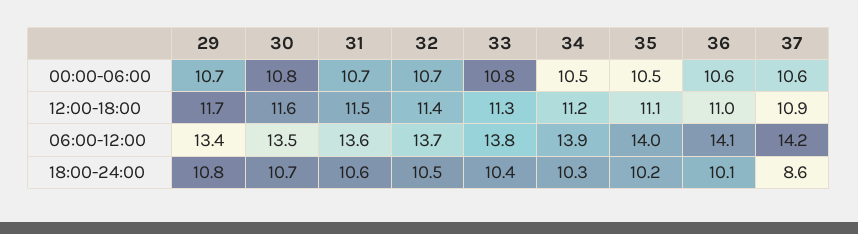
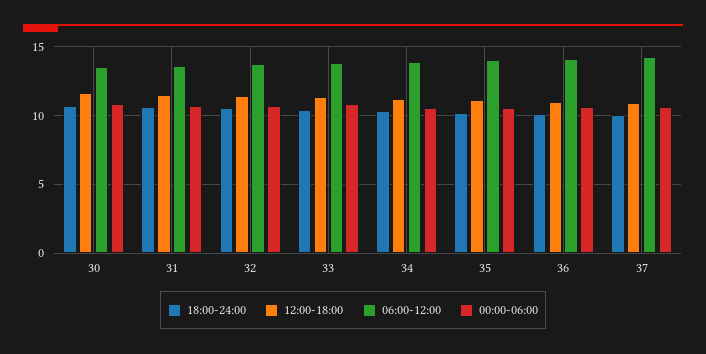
  {
    "00:00-06:00": {
-     "29": 10.7,
      "30": 10.8,
      "31": 10.7,
      "32": 10.7,
      "33": 10.8,
      "34": 10.5,
      "35": 10.5,
      "36": 10.6,
      "37": 10.6
    },
    "12:00-18:00": {
-     "29": 11.7,
      "30": 11.6,
      "31": 11.5,
      "32": 11.4,
      "33": 11.3,
      "34": 11.2,
      "35": 11.1,
      "36": 11,
      "37": 10.9
    },
    "06:00-12:00": {
-     "29": 13.4,
      "30": 13.5,
      "31": 13.6,
      "32": 13.7,
      "33": 13.8,
      "34": 13.9,
      "35": 14,
      "36": 14.1,
      "37": 14.2
    },
    "18:00-24:00": {
-     "29": 10.8,
      "30": 10.7,
      "31": 10.6,
      "32": 10.5,
      "33": 10.4,
      "34": 10.3,
      "35": 10.2,
      "36": 10.1,
-     "37": 8.6
+     "37": 10
    }
  }

